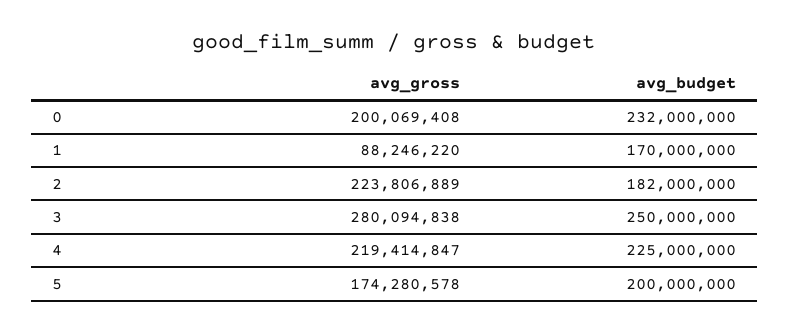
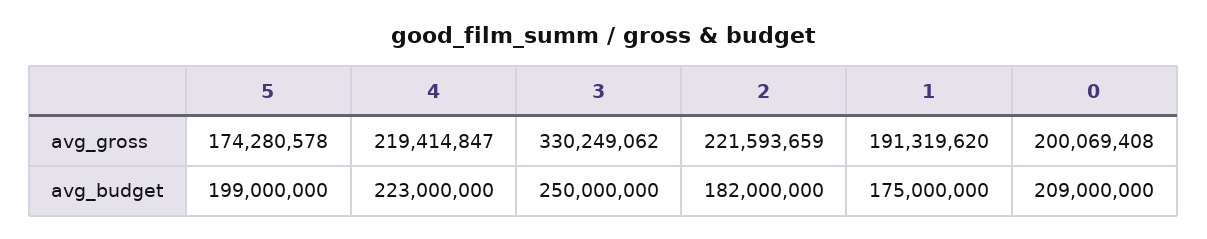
  {
    "avg_gross": {
      "0": 200069408,
-     "1": 88246220,
+     "1": 191319620,
-     "2": 223806889,
+     "2": 221593659,
-     "3": 280094838,
+     "3": 330249062,
      "4": 219414847,
      "5": 174280578
    },
    "avg_budget": {
-     "0": 232000000,
+     "0": 209000000,
-     "1": 170000000,
+     "1": 175000000,
      "2": 182000000,
      "3": 250000000,
-     "4": 225000000,
+     "4": 223000000,
-     "5": 200000000
+     "5": 199000000
    }
  }

